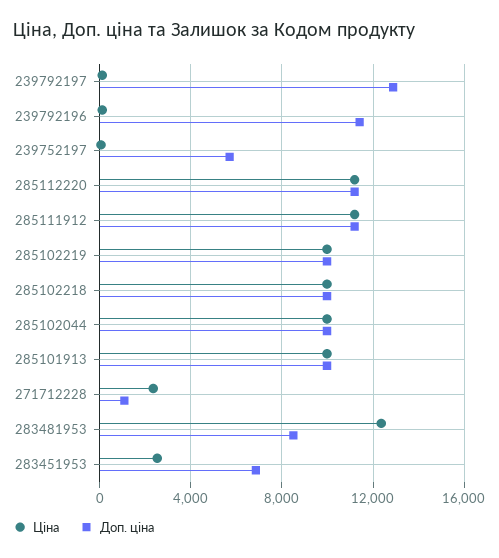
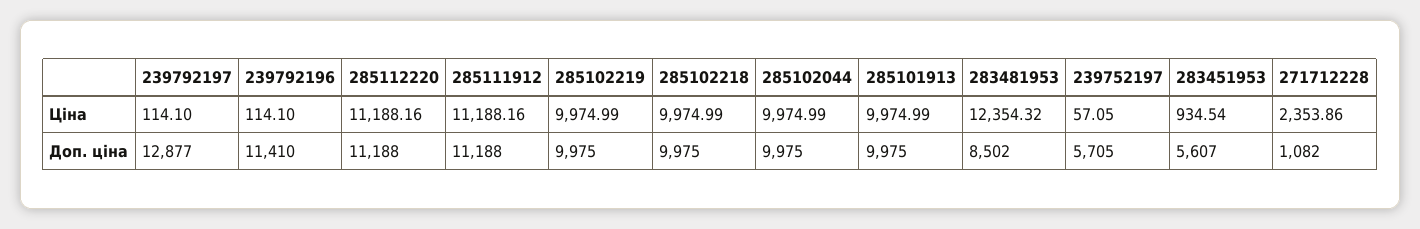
  {
    "Ціна": {
      "239792197": 114.1,
      "239792196": 114.1,
      "239752197": 57.05,
      "285112220": 11188.16,
      "285111912": 11188.16,
      "285102219": 9974.99,
      "285102218": 9974.99,
      "285102044": 9974.99,
      "285101913": 9974.99,
      "271712228": 2353.86,
      "283481953": 12354.32,
-     "283451953": 2500
+     "283451953": 934.54
    },
    "Доп. ціна": {
      "239792197": 12877,
      "239792196": 11410,
      "239752197": 5705,
      "285112220": 11188,
      "285111912": 11188,
      "285102219": 9975,
      "285102218": 9975,
      "285102044": 9975,
      "285101913": 9975,
      "271712228": 1082,
      "283481953": 8502,
-     "283451953": 7000
+     "283451953": 5607
    }
  }

